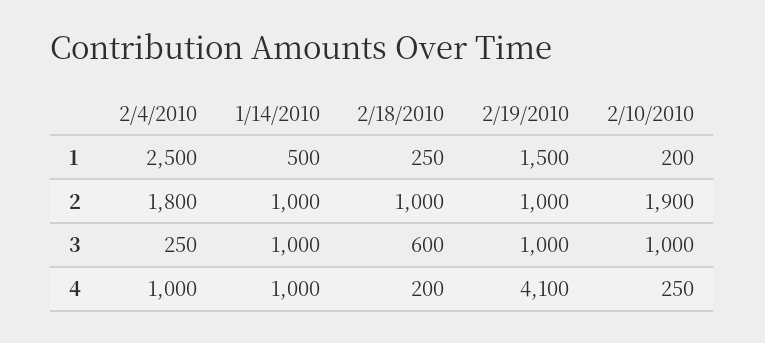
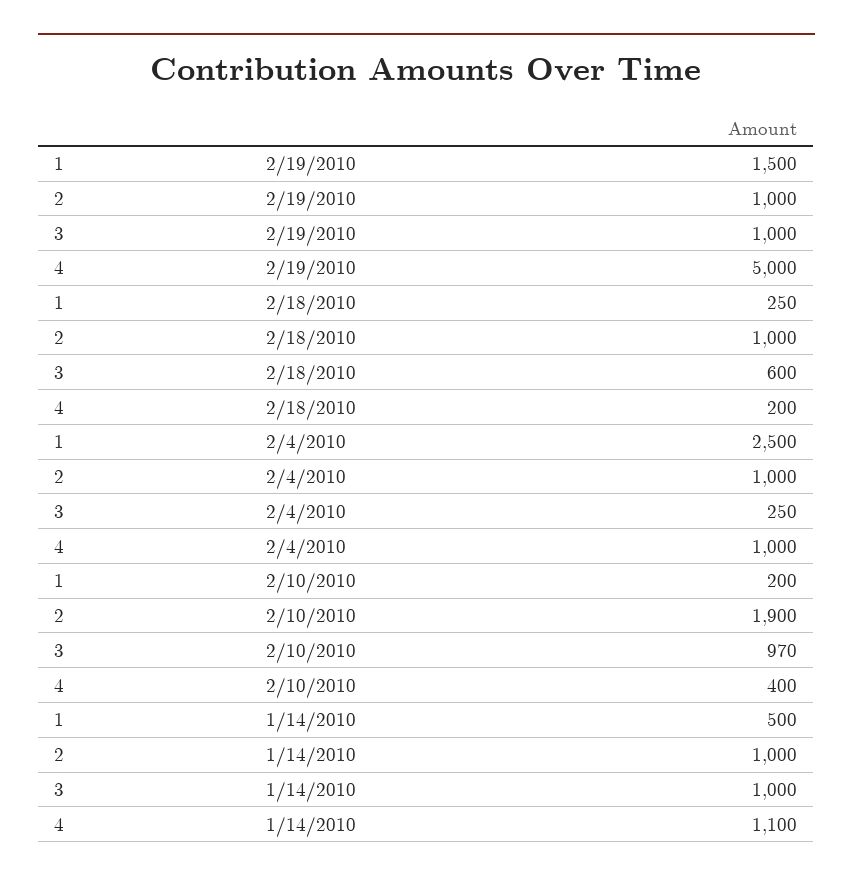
  {
    "2/4/2010": {
      "1": 2500,
-     "2": 1800,
+     "2": 1000,
      "3": 250,
      "4": 1000
    },
    "1/14/2010": {
      "1": 500,
      "2": 1000,
      "3": 1000,
-     "4": 1000
+     "4": 1100
    },
    "2/18/2010": {
      "1": 250,
      "2": 1000,
      "3": 600,
      "4": 200
    },
    "2/19/2010": {
      "1": 1500,
      "2": 1000,
      "3": 1000,
-     "4": 4100
+     "4": 5000
    },
    "2/10/2010": {
      "1": 200,
      "2": 1900,
-     "3": 1000,
+     "3": 970,
-     "4": 250
+     "4": 400
    }
  }

